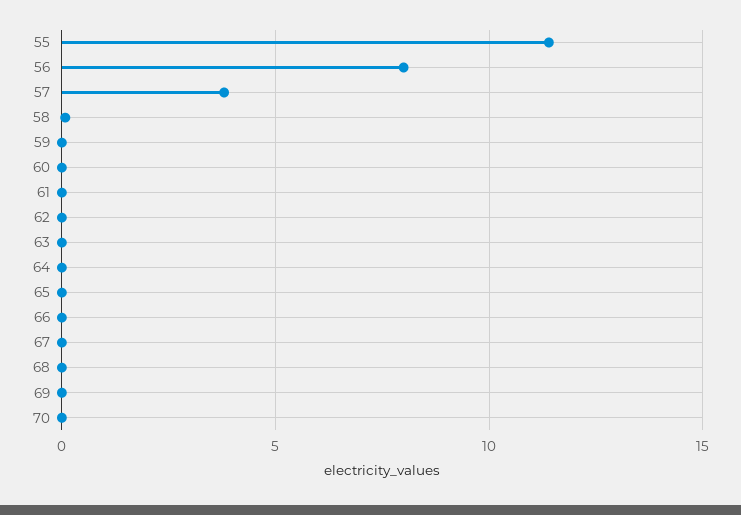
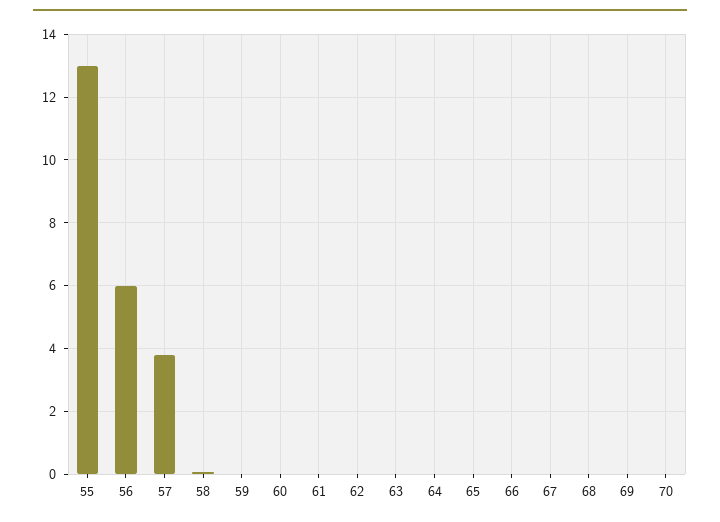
  {
-   "55": 11.5,
+   "55": 13,
-   "56": 8,
+   "56": 6,
    "57": 3.8,
    "58": 0,
    "59": 0,
    "60": 0,
    "61": 0,
    "62": 0,
    "63": 0,
    "64": 0,
    "65": 0,
    "66": 0,
    "67": 0,
    "68": 0,
    "69": 0,
    "70": 0
  }

